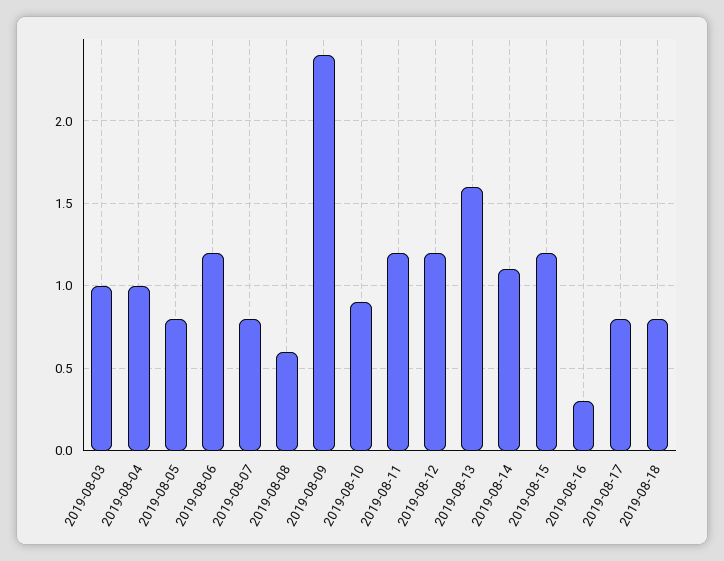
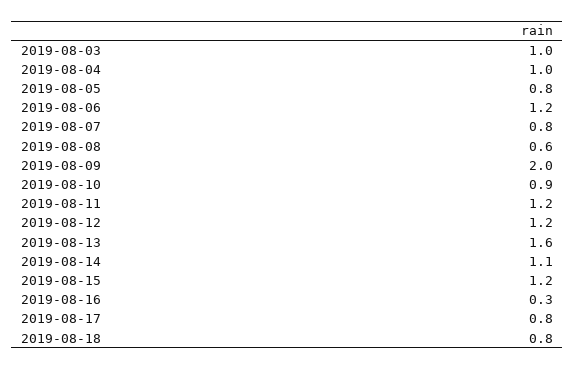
  {
    "2019-08-03": 1,
    "2019-08-04": 1,
    "2019-08-05": 0.8,
    "2019-08-06": 1.2,
    "2019-08-07": 0.8,
    "2019-08-08": 0.6,
-   "2019-08-09": 2.4,
+   "2019-08-09": 2,
    "2019-08-10": 0.9,
    "2019-08-11": 1.2,
    "2019-08-12": 1.2,
    "2019-08-13": 1.6,
    "2019-08-14": 1.1,
    "2019-08-15": 1.2,
    "2019-08-16": 0.3,
    "2019-08-17": 0.8,
    "2019-08-18": 0.8
  }

